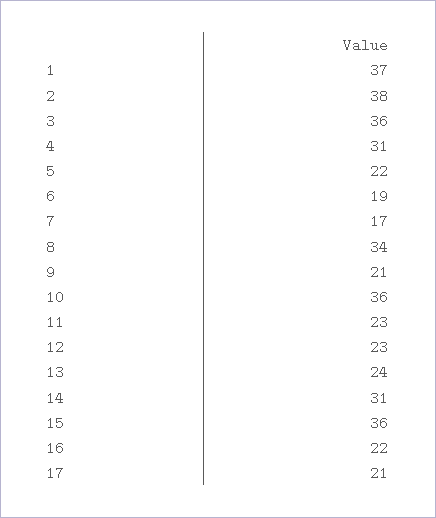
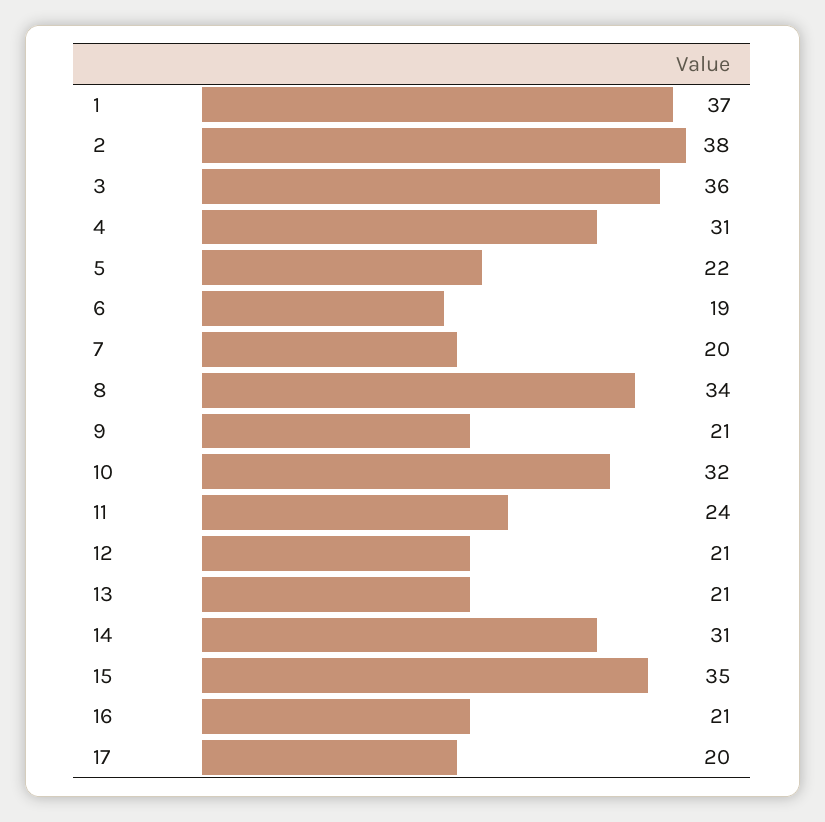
  {
    "1": 37,
    "2": 38,
    "3": 36,
    "4": 31,
    "5": 22,
    "6": 19,
-   "7": 17,
+   "7": 20,
    "8": 34,
    "9": 21,
-   "10": 36,
+   "10": 32,
-   "11": 23,
+   "11": 24,
-   "12": 23,
+   "12": 21,
-   "13": 24,
+   "13": 21,
    "14": 31,
-   "15": 36,
+   "15": 35,
-   "16": 22,
+   "16": 21,
-   "17": 21
+   "17": 20
  }

